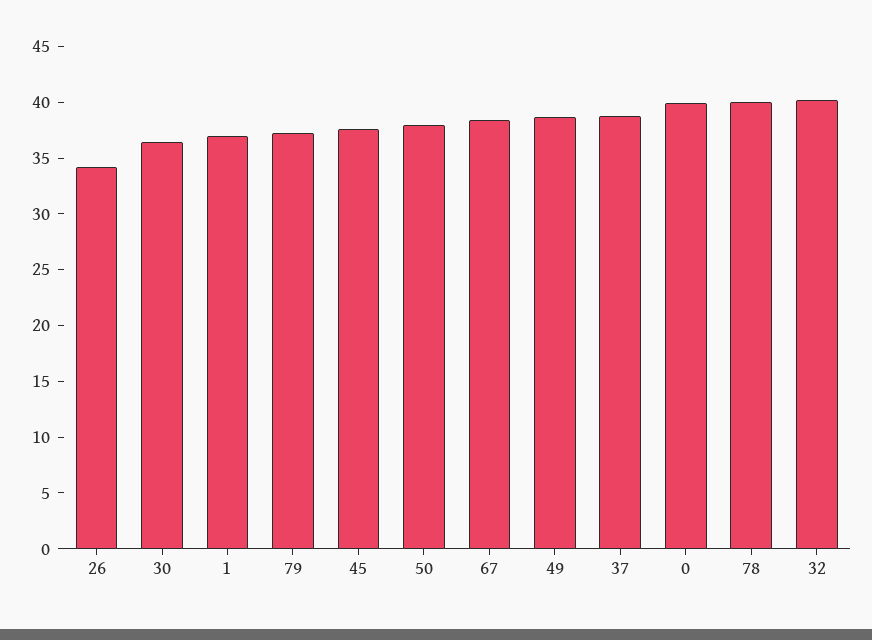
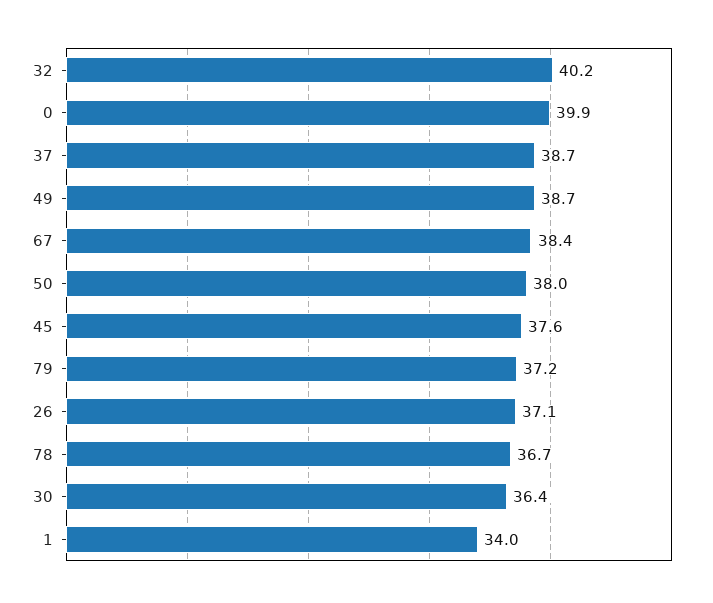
  {
-   "26": 34,
+   "26": 37.1,
    "30": 36.4,
-   "1": 37,
+   "1": 34,
    "79": 37.2,
    "45": 37.6,
    "50": 38,
    "67": 38.4,
    "49": 38.7,
    "37": 38.7,
    "0": 39.9,
-   "78": 40,
+   "78": 36.7,
    "32": 40.2
  }

